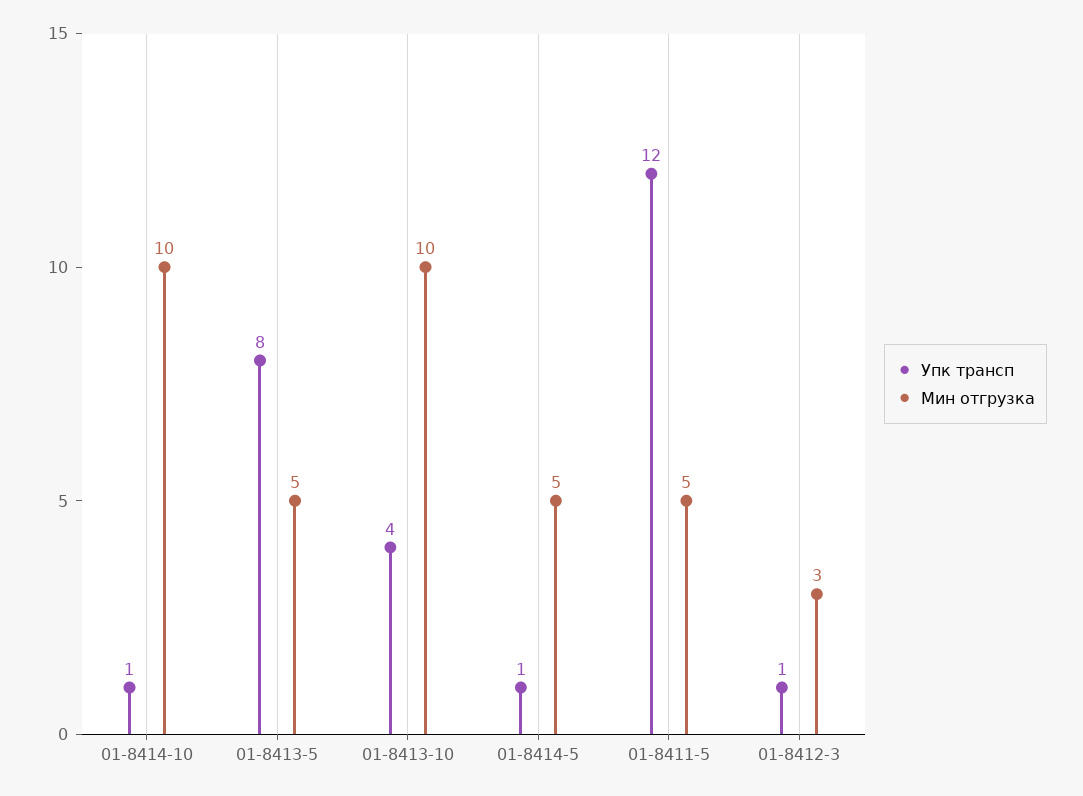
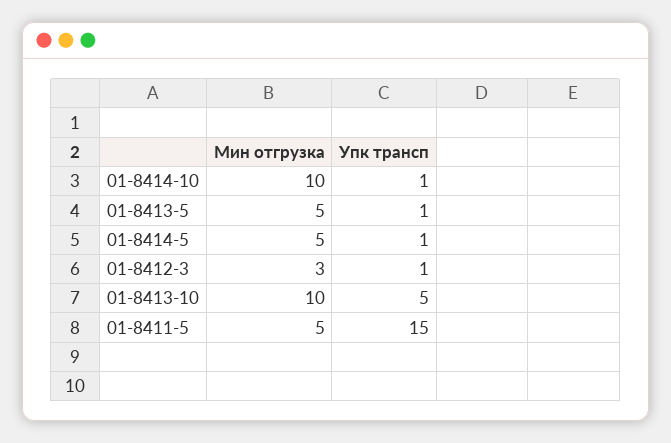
  {
    "Упк трансп": {
      "01-8414-10": 1,
-     "01-8413-5": 8,
+     "01-8413-5": 1,
-     "01-8413-10": 4,
+     "01-8413-10": 5,
      "01-8414-5": 1,
-     "01-8411-5": 12,
+     "01-8411-5": 15,
      "01-8412-3": 1
    },
    "Мин отгрузка": {
      "01-8414-10": 10,
      "01-8413-5": 5,
      "01-8413-10": 10,
      "01-8414-5": 5,
      "01-8411-5": 5,
      "01-8412-3": 3
    }
  }

